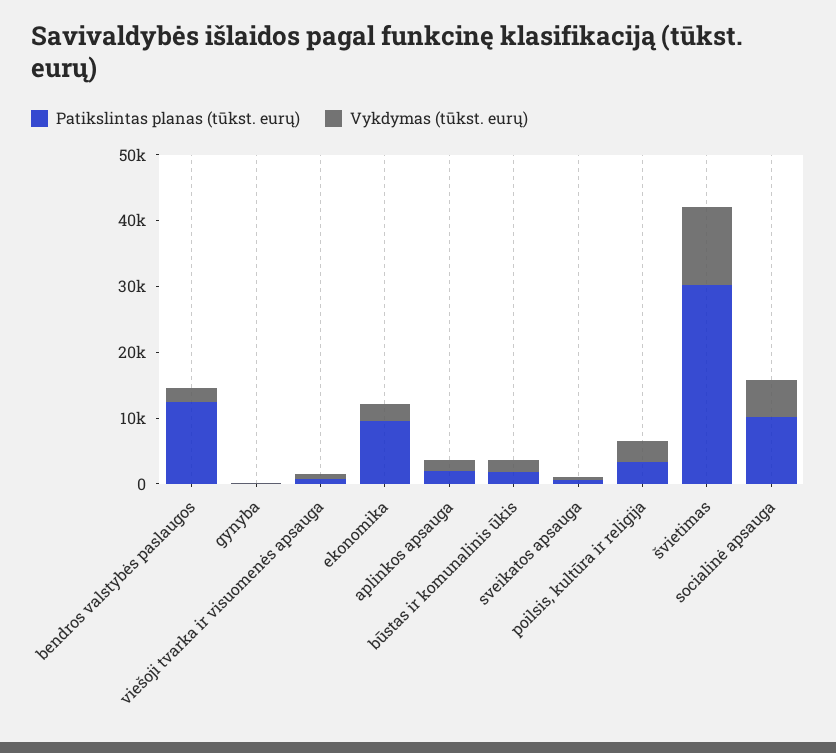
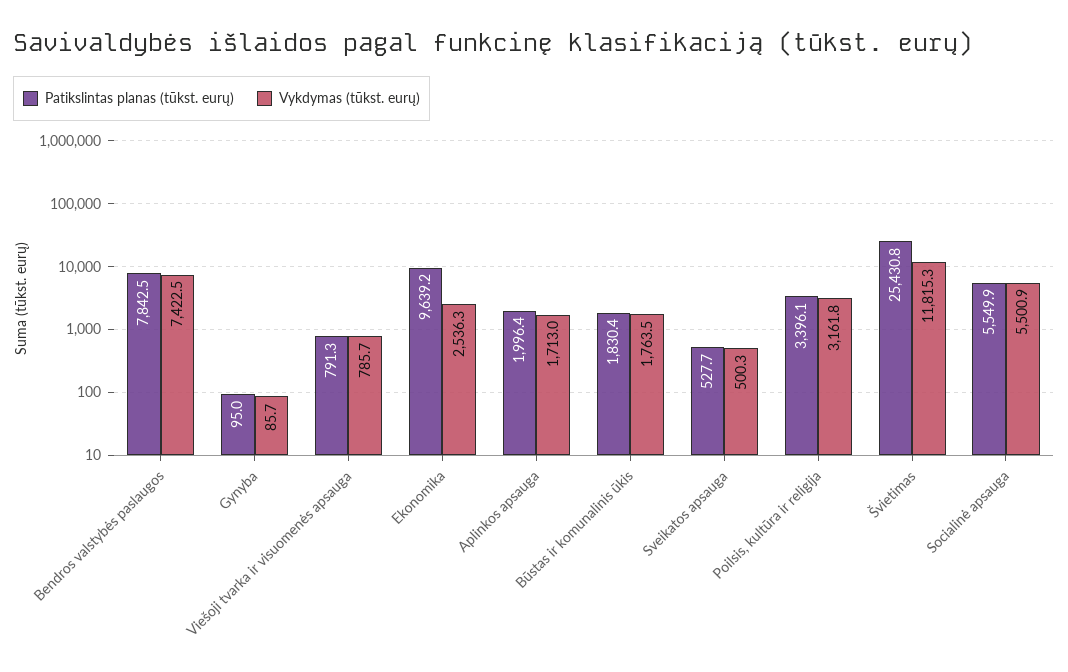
  {
    "Patikslintas planas (tūkst. eurų)": {
-     "bendros valstybės paslaugos": 12000,
+     "bendros valstybės paslaugos": 7842.5,
      "gynyba": 95,
      "viešoji tvarka ir visuomenės apsauga": 791.3,
      "ekonomika": 9639.2,
      "aplinkos apsauga": 1996.4,
      "būstas ir komunalinis ūkis": 1830.4,
      "sveikatos apsauga": 527.7,
      "poilsis, kultūra ir religija": 3396.1,
-     "švietimas": 30000,
+     "švietimas": 25430.8,
-     "socialinė apsauga": 10000
+     "socialinė apsauga": 5549.9
    },
    "Vykdymas (tūkst. eurų)": {
-     "bendros valstybės paslaugos": 2000,
+     "bendros valstybės paslaugos": 7422.5,
      "gynyba": 85.7,
      "viešoji tvarka ir visuomenės apsauga": 785.7,
      "ekonomika": 2536.3,
      "aplinkos apsauga": 1713,
      "būstas ir komunalinis ūkis": 1763.5,
      "sveikatos apsauga": 500.3,
      "poilsis, kultūra ir religija": 3161.8,
      "švietimas": 11815.3,
      "socialinė apsauga": 5500.9
    }
  }

